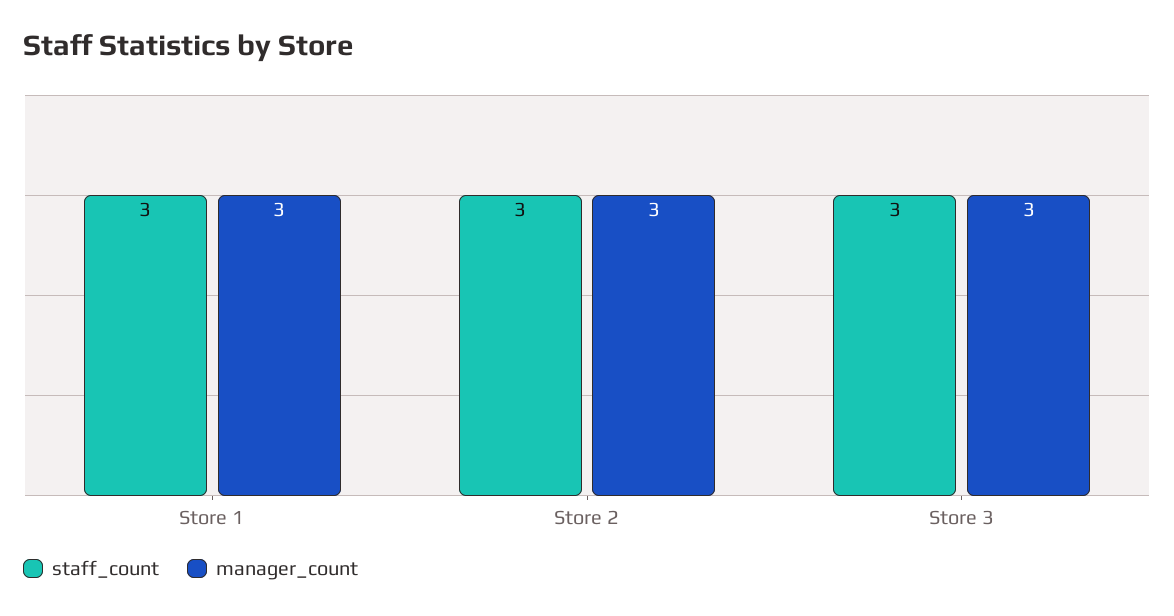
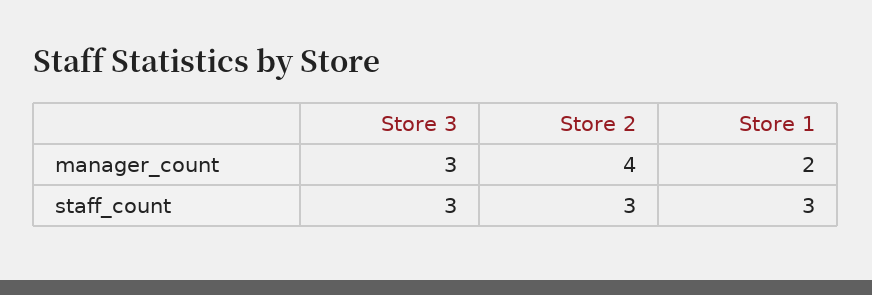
  {
    "staff_count": {
      "Store 1": 3,
      "Store 2": 3,
      "Store 3": 3
    },
    "manager_count": {
-     "Store 1": 3,
+     "Store 1": 2,
-     "Store 2": 3,
+     "Store 2": 4,
      "Store 3": 3
    }
  }

